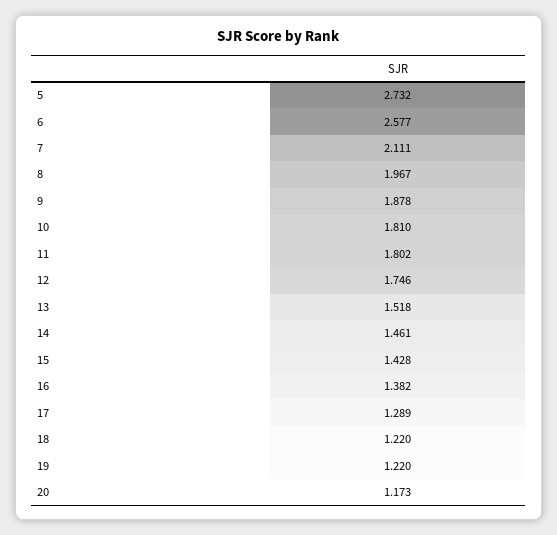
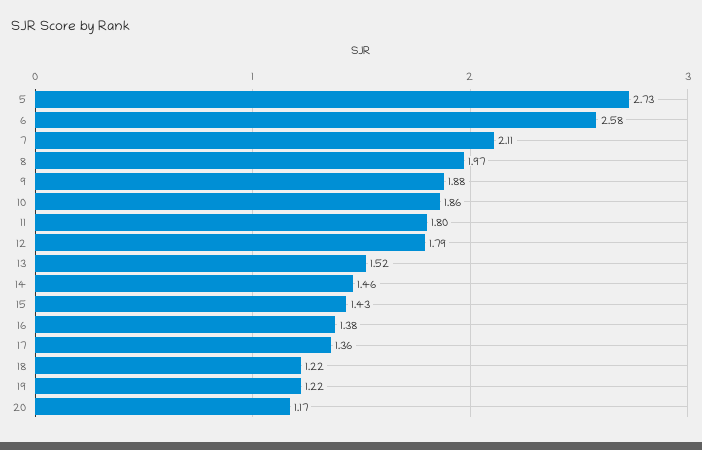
  {
    "5": 2.732,
    "6": 2.577,
    "7": 2.111,
    "8": 1.967,
    "9": 1.878,
-   "10": 1.81,
+   "10": 1.86,
    "11": 1.802,
-   "12": 1.746,
+   "12": 1.79,
    "13": 1.518,
    "14": 1.461,
    "15": 1.428,
    "16": 1.382,
-   "17": 1.289,
+   "17": 1.36,
    "18": 1.22,
    "19": 1.22,
    "20": 1.173
  }

